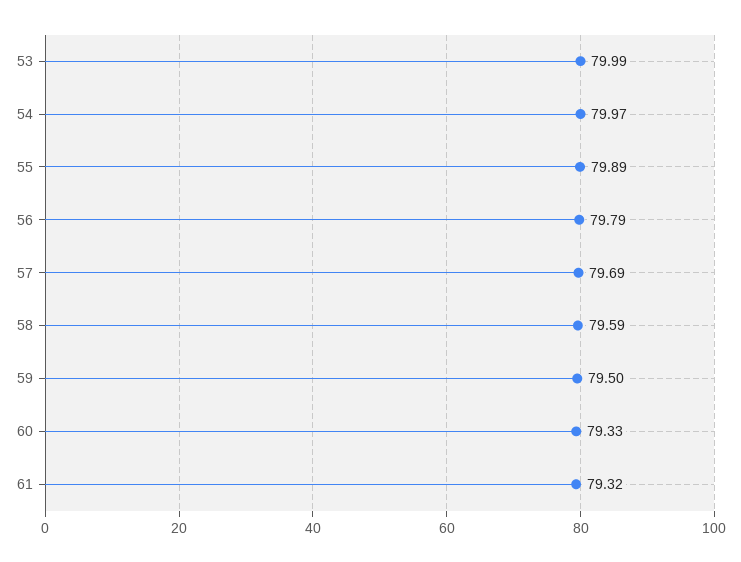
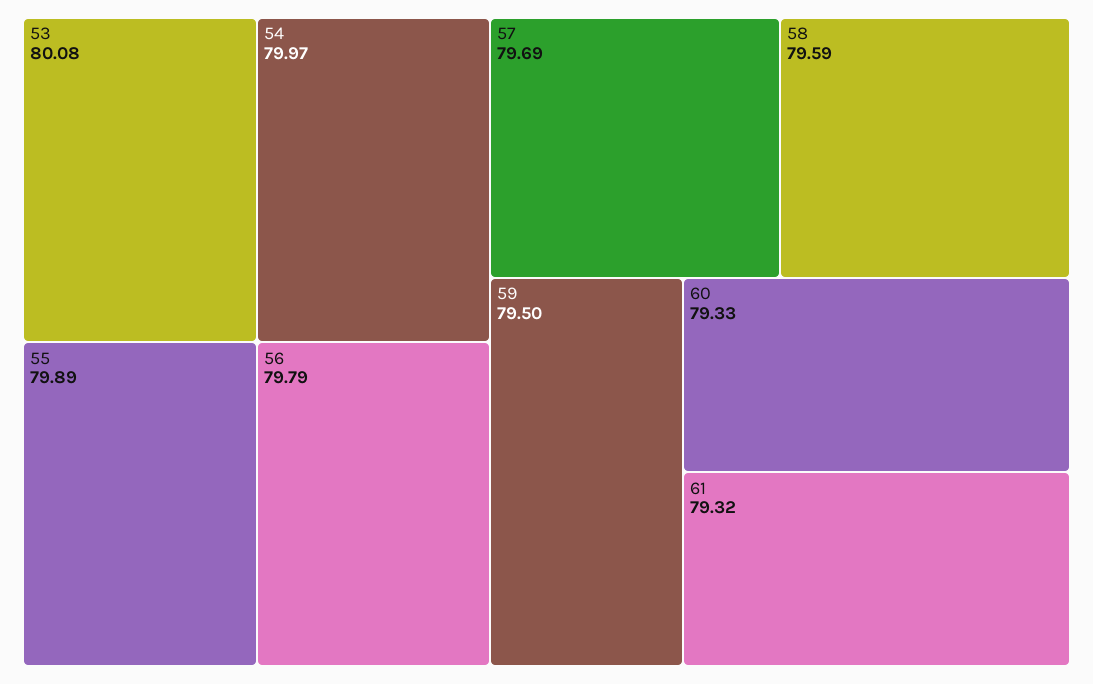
  {
-   "53": 79.99,
+   "53": 80.08,
    "54": 79.97,
    "55": 79.89,
    "56": 79.79,
    "57": 79.69,
    "58": 79.59,
    "59": 79.5,
    "60": 79.33,
    "61": 79.32
  }

